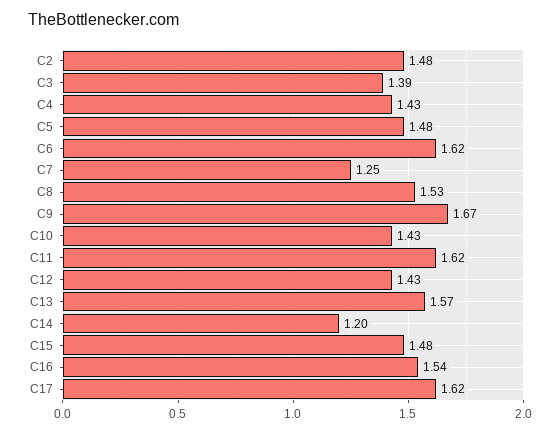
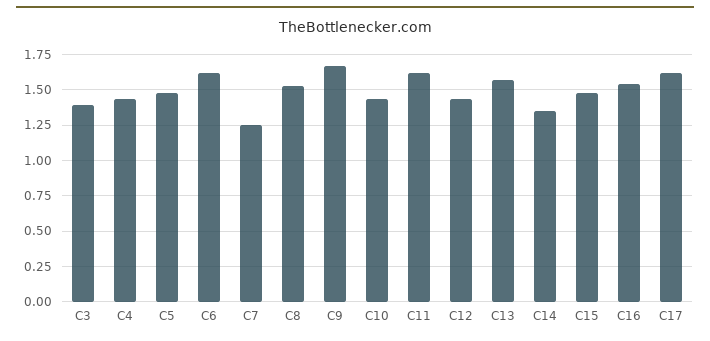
  {
-   "C2": 1.48,
    "C3": 1.39,
    "C4": 1.43,
    "C5": 1.48,
    "C6": 1.62,
    "C7": 1.25,
    "C8": 1.53,
    "C9": 1.67,
    "C10": 1.43,
    "C11": 1.62,
    "C12": 1.43,
    "C13": 1.57,
-   "C14": 1.2,
+   "C14": 1.35,
    "C15": 1.48,
    "C16": 1.54,
    "C17": 1.62
  }

